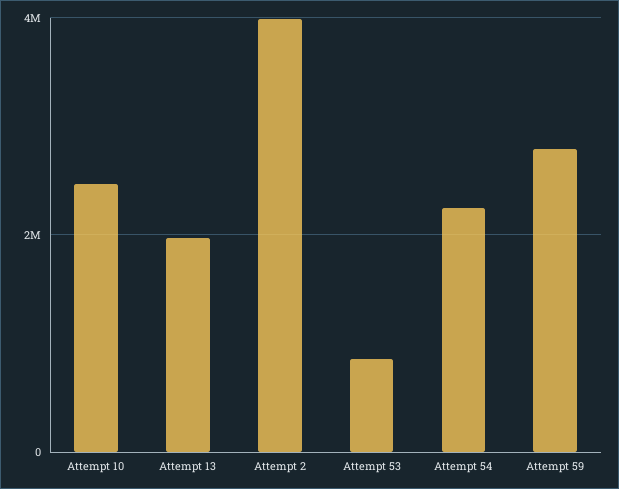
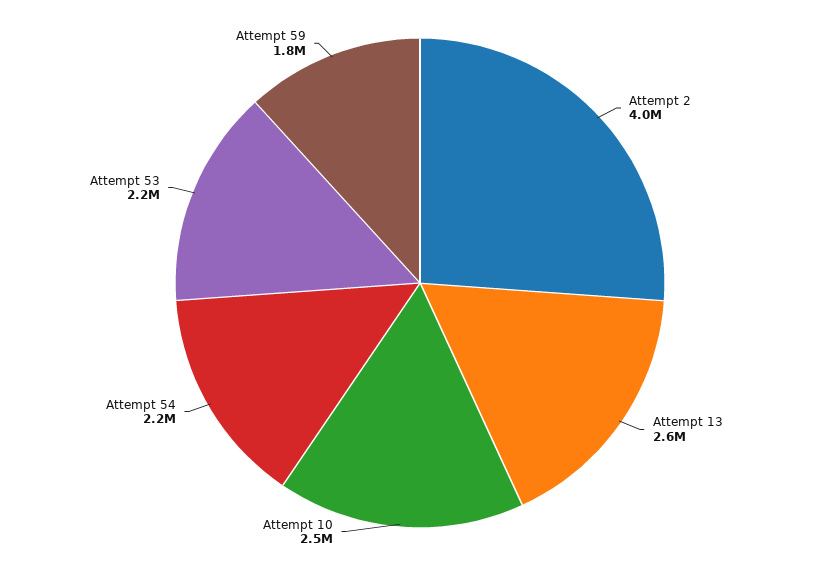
  {
    "Attempt 10": 2500000,
-   "Attempt 13": 2000000,
+   "Attempt 13": 2600000,
    "Attempt 2": 4000000,
-   "Attempt 53": 800000,
+   "Attempt 53": 2200000,
    "Attempt 54": 2200000,
-   "Attempt 59": 2800000
+   "Attempt 59": 1800000
  }

